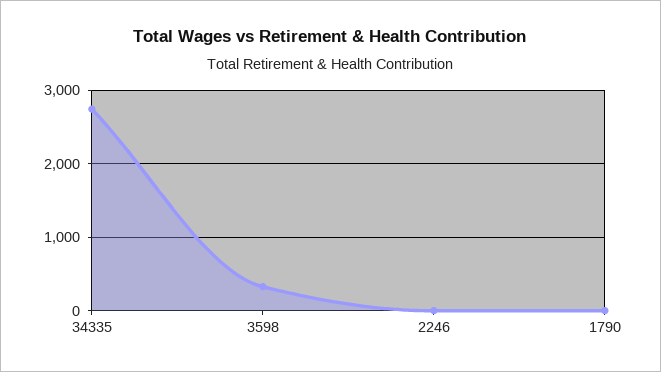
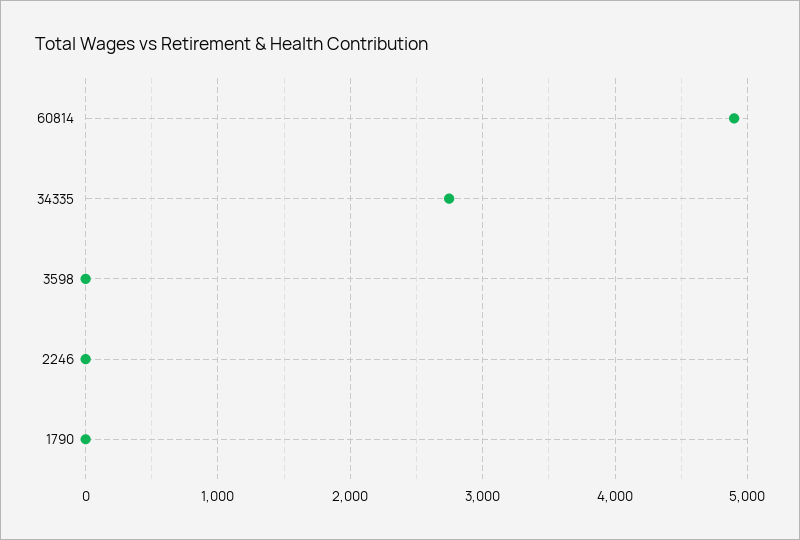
  {
    "34335": 2700,
-   "3598": 300,
+   "3598": 0,
    "2246": 0,
-   "1790": 0
+   "1790": 0,
+   "60814": 4900
  }

